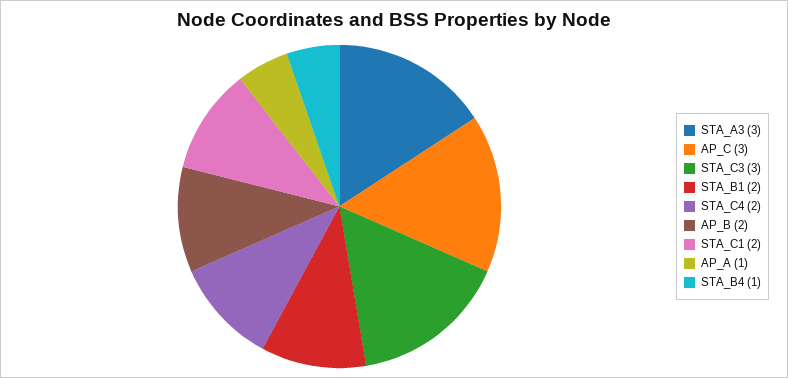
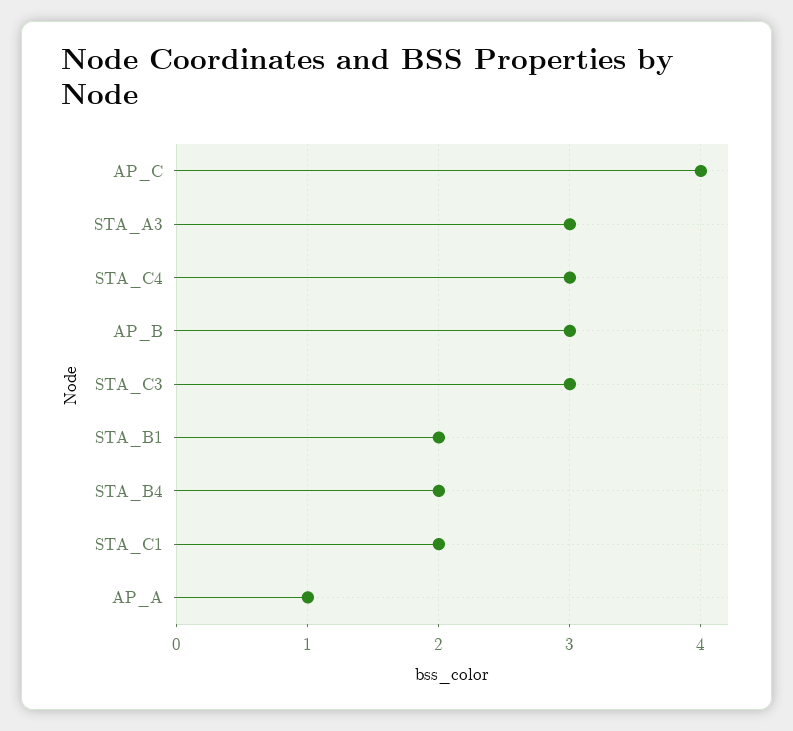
  {
    "STA_A3": 3,
-   "AP_C": 3,
+   "AP_C": 4,
    "STA_C3": 3,
    "STA_B1": 2,
-   "STA_C4": 2,
+   "STA_C4": 3,
-   "AP_B": 2,
+   "AP_B": 3,
    "STA_C1": 2,
    "AP_A": 1,
-   "STA_B4": 1
+   "STA_B4": 2
  }

